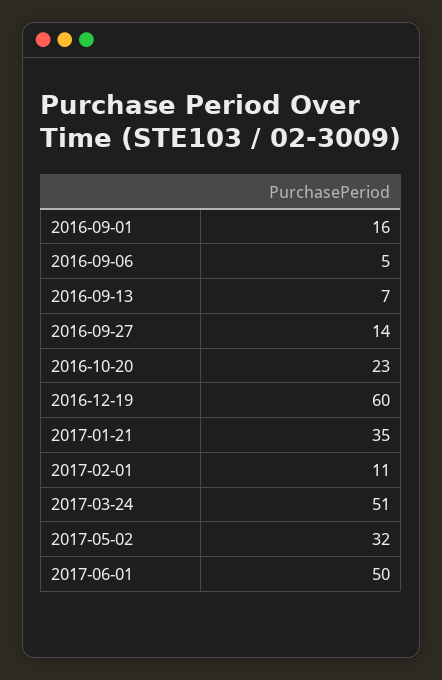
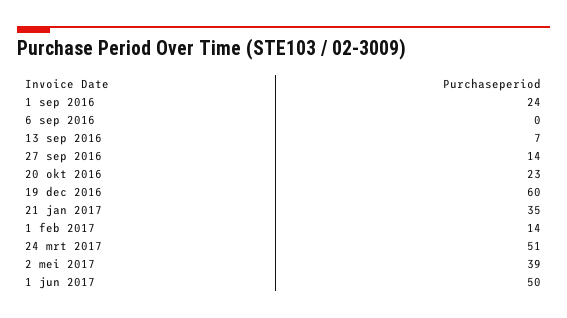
  {
-   "2016-09-01": 16,
+   "2016-09-01": 24,
-   "2016-09-06": 5,
+   "2016-09-06": 0,
    "2016-09-13": 7,
    "2016-09-27": 14,
    "2016-10-20": 23,
    "2016-12-19": 60,
    "2017-01-21": 35,
-   "2017-02-01": 11,
+   "2017-02-01": 14,
    "2017-03-24": 51,
-   "2017-05-02": 32,
+   "2017-05-02": 39,
    "2017-06-01": 50
  }

